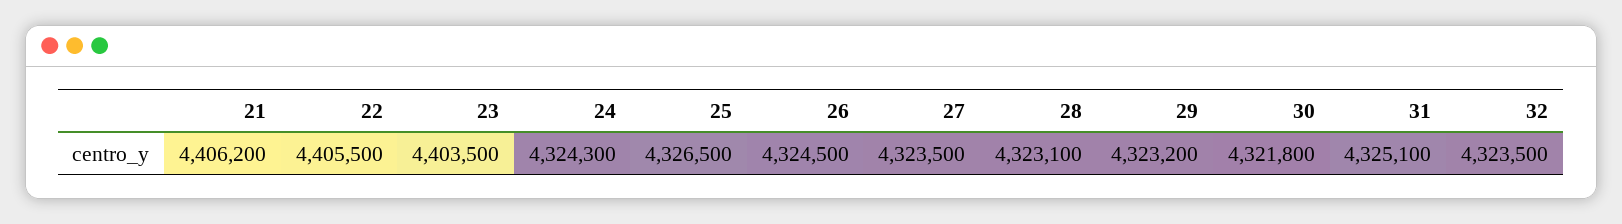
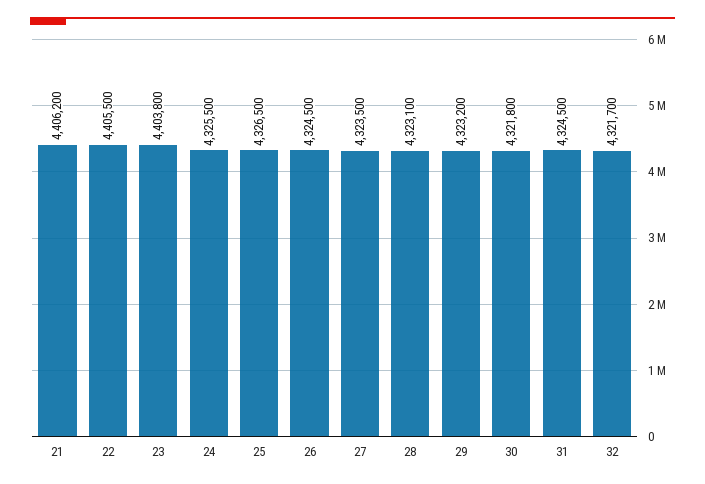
  {
    "21": 4406200,
    "22": 4405500,
-   "23": 4403500,
+   "23": 4403800,
-   "24": 4324300,
+   "24": 4325500,
    "25": 4326500,
    "26": 4324500,
    "27": 4323500,
    "28": 4323100,
    "29": 4323200,
    "30": 4321800,
-   "31": 4325100,
+   "31": 4324500,
-   "32": 4323500
+   "32": 4321700
  }

